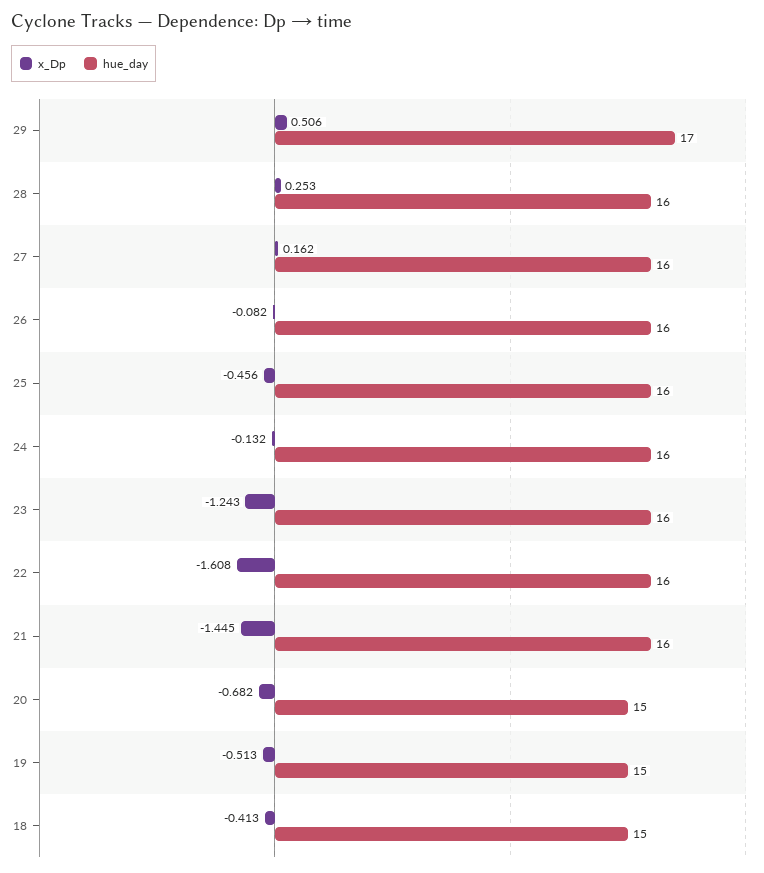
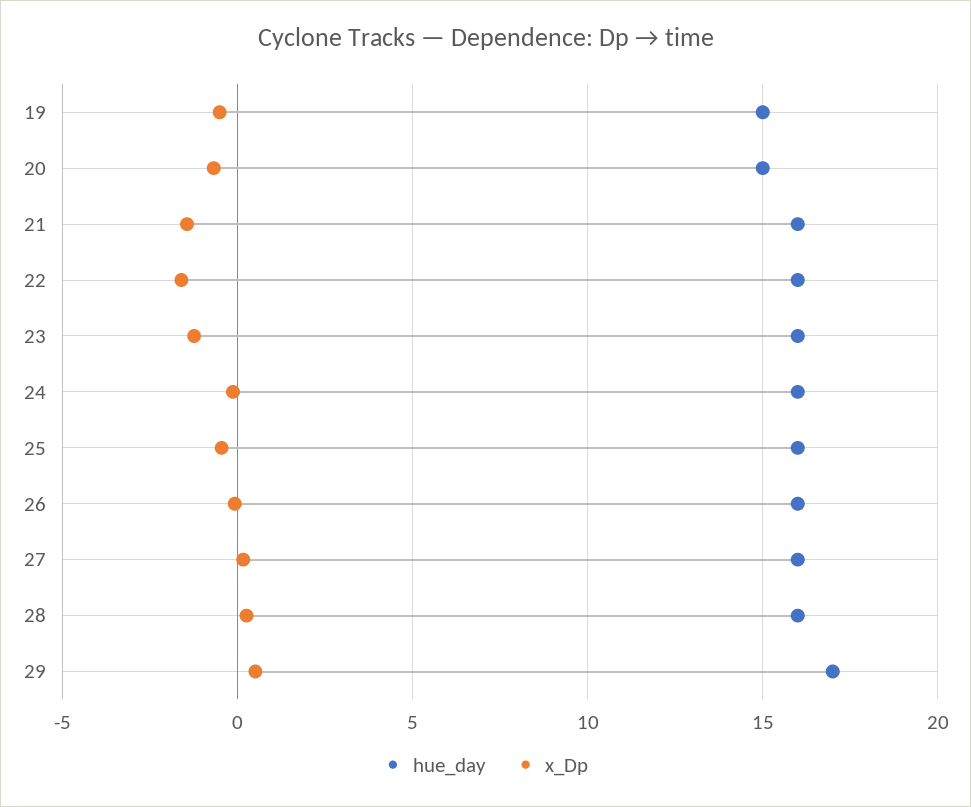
  {
    "x_Dp": {
      "29": 0.506,
      "28": 0.253,
      "27": 0.162,
      "26": -0.082,
      "25": -0.456,
      "24": -0.132,
      "23": -1.243,
      "22": -1.608,
      "21": -1.445,
      "20": -0.682,
-     "19": -0.513,
+     "19": -0.513
-     "18": -0.413
    },
    "hue_day": {
      "29": 17,
      "28": 16,
      "27": 16,
      "26": 16,
      "25": 16,
      "24": 16,
      "23": 16,
      "22": 16,
      "21": 16,
      "20": 15,
-     "19": 15,
+     "19": 15
-     "18": 15
    }
  }

